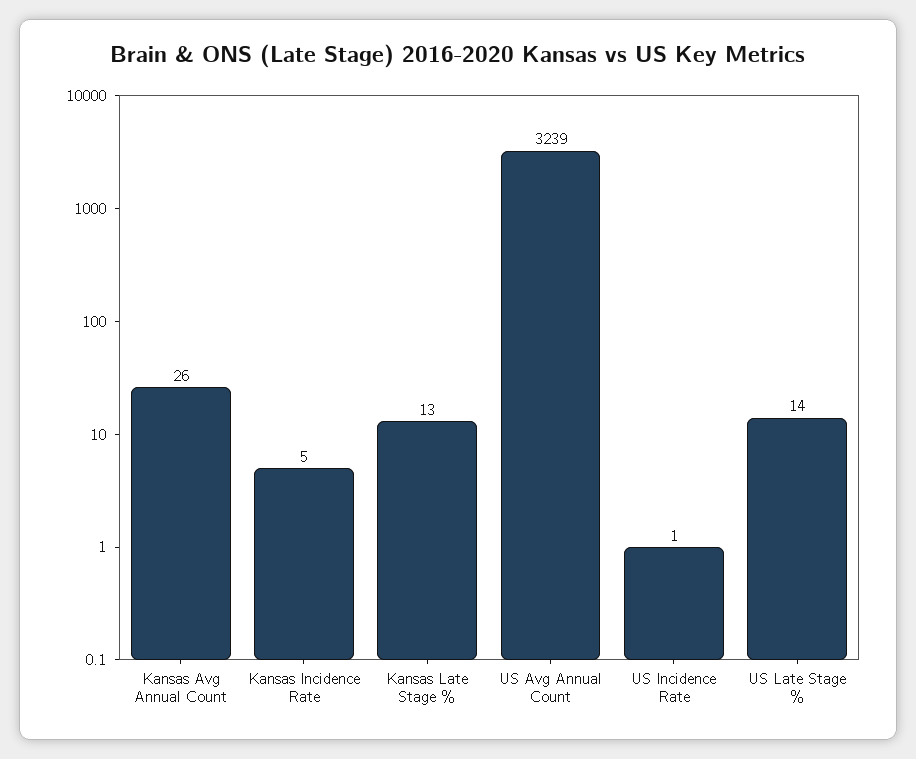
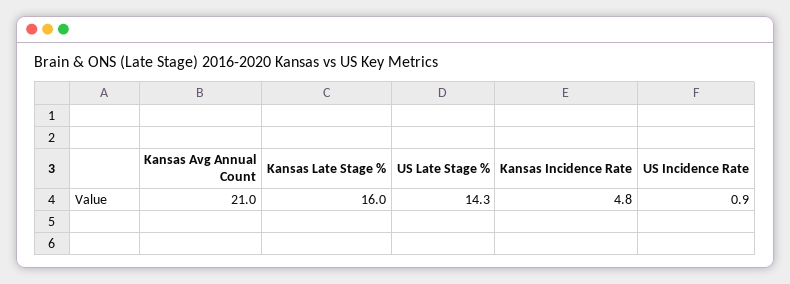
  {
-   "Kansas Avg Annual Count": 26,
+   "Kansas Avg Annual Count": 21,
    "Kansas Incidence Rate": 4.8,
-   "Kansas Late Stage %": 13,
+   "Kansas Late Stage %": 16,
-   "US Avg Annual Count": 3239,
    "US Incidence Rate": 0.9,
    "US Late Stage %": 14.3
  }

